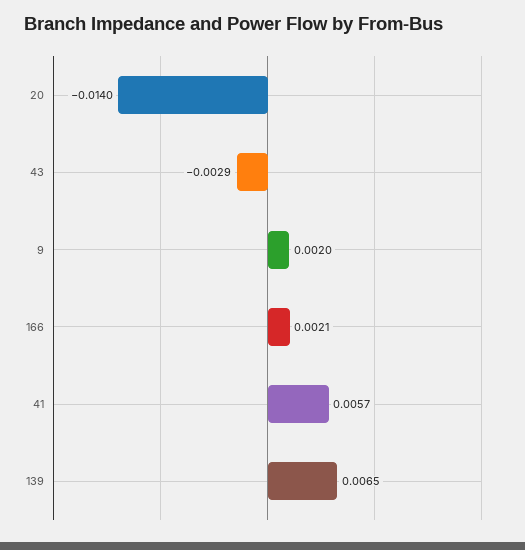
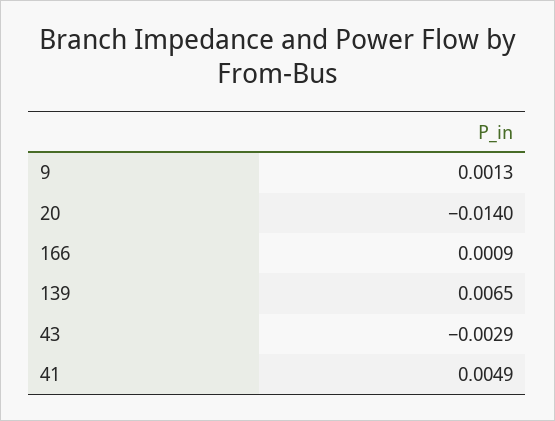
  {
    "20": -0.014,
    "43": -0.0029,
-   "9": 0.002,
+   "9": 0.0013,
-   "166": 0.0021,
+   "166": 0.0009,
-   "41": 0.0057,
+   "41": 0.0049,
    "139": 0.0065
  }

